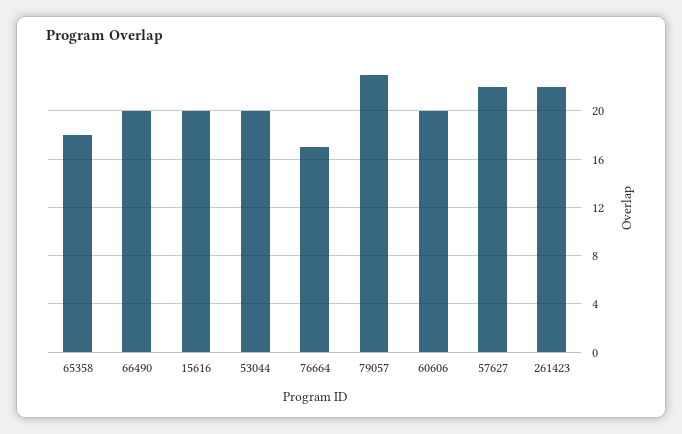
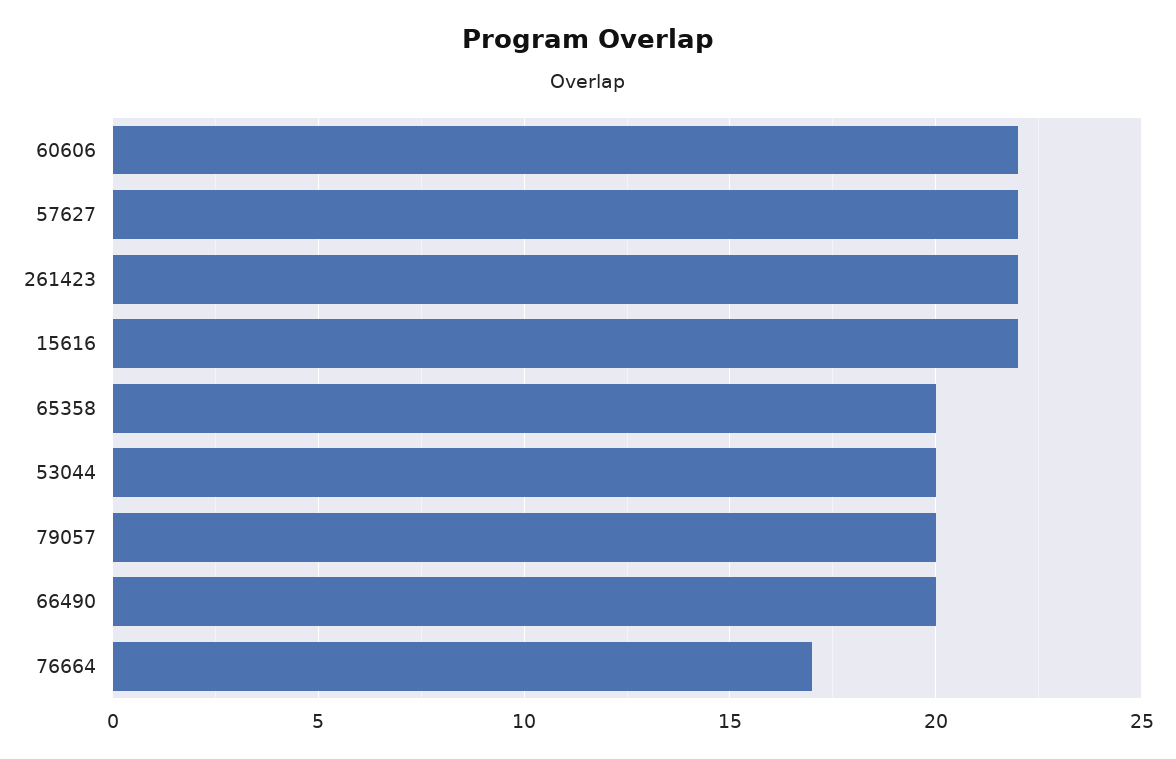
  {
-   "65358": 18,
+   "65358": 20,
    "66490": 20,
-   "15616": 20,
+   "15616": 22,
    "53044": 20,
    "76664": 17,
-   "79057": 23,
+   "79057": 20,
-   "60606": 20,
+   "60606": 22,
    "57627": 22,
    "261423": 22
  }

